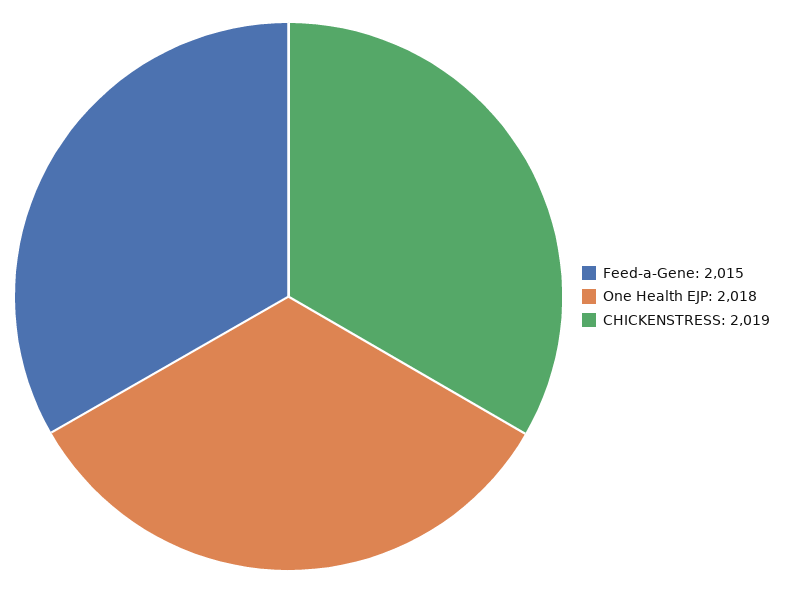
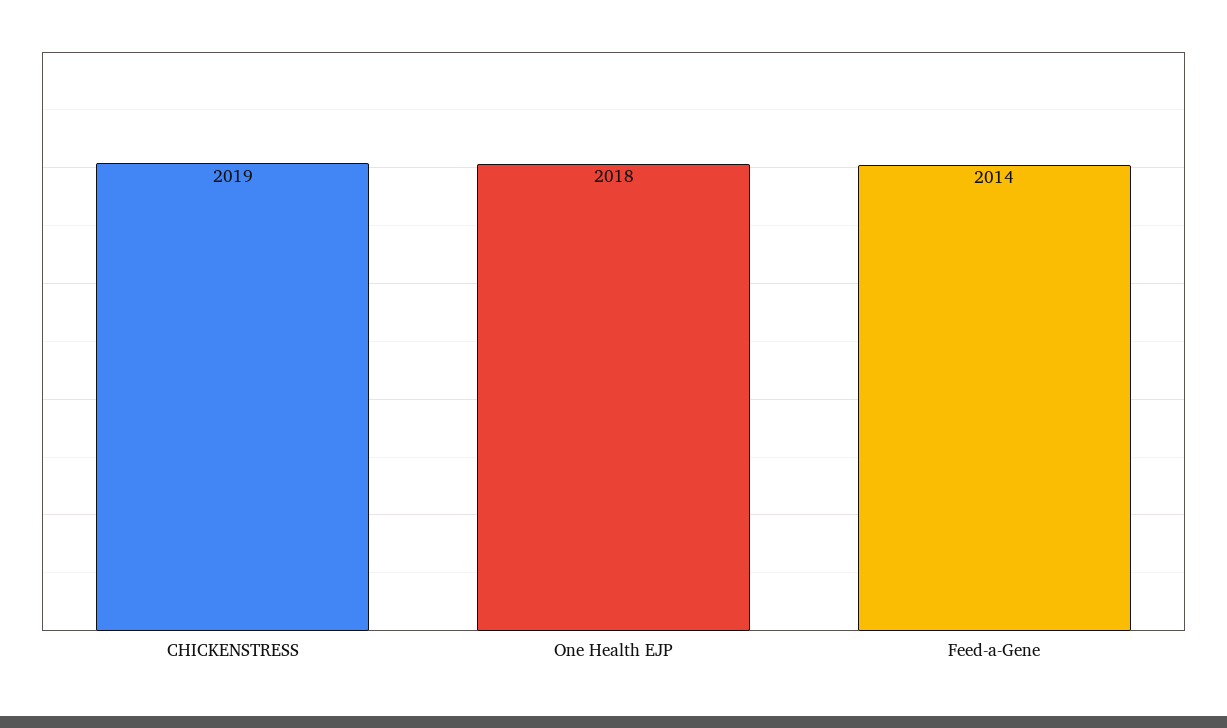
  {
-   "Feed-a-Gene": 2015,
+   "Feed-a-Gene": 2014,
    "One Health EJP": 2018,
    "CHICKENSTRESS": 2019
  }

